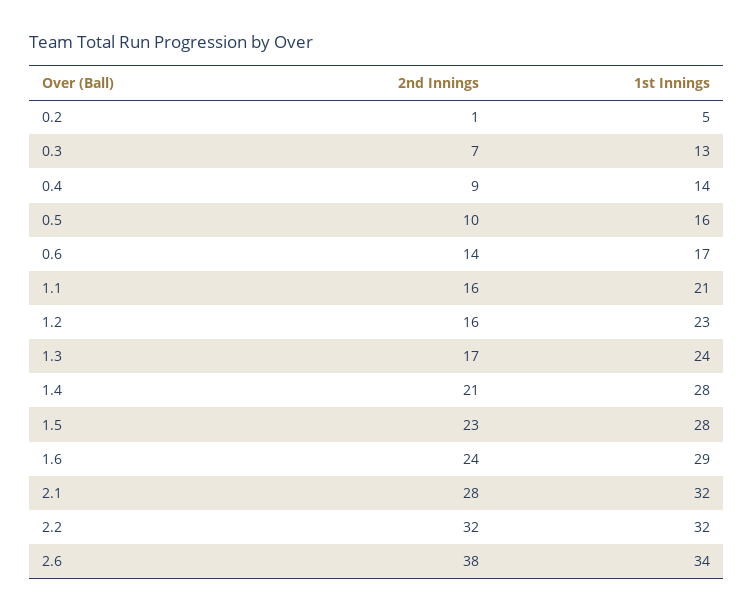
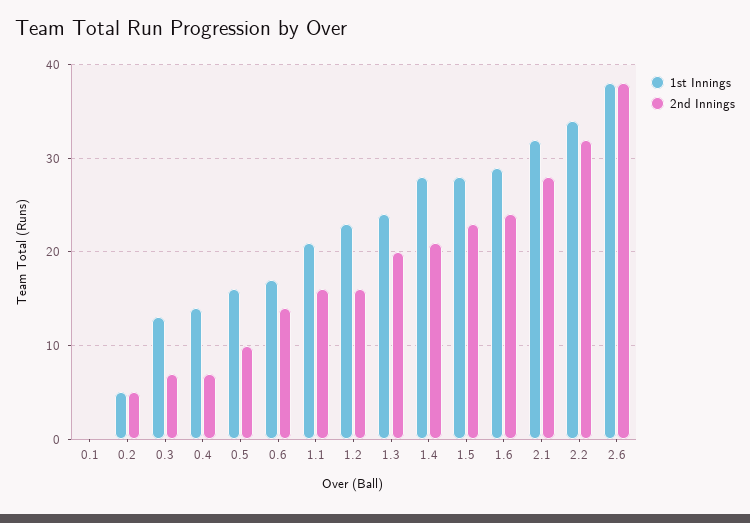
  {
    "2nd Innings": {
-     "0.2": 1,
+     "0.2": 5,
      "0.3": 7,
-     "0.4": 9,
+     "0.4": 7,
      "0.5": 10,
      "0.6": 14,
      "1.1": 16,
      "1.2": 16,
-     "1.3": 17,
+     "1.3": 20,
      "1.4": 21,
      "1.5": 23,
      "1.6": 24,
      "2.1": 28,
      "2.2": 32,
-     "2.6": 38
+     "2.6": 38,
+     "0.1": 0
    },
    "1st Innings": {
      "0.2": 5,
      "0.3": 13,
      "0.4": 14,
      "0.5": 16,
      "0.6": 17,
      "1.1": 21,
      "1.2": 23,
      "1.3": 24,
      "1.4": 28,
      "1.5": 28,
      "1.6": 29,
      "2.1": 32,
-     "2.2": 32,
+     "2.2": 34,
-     "2.6": 34
+     "2.6": 38,
+     "0.1": 0
    }
  }

